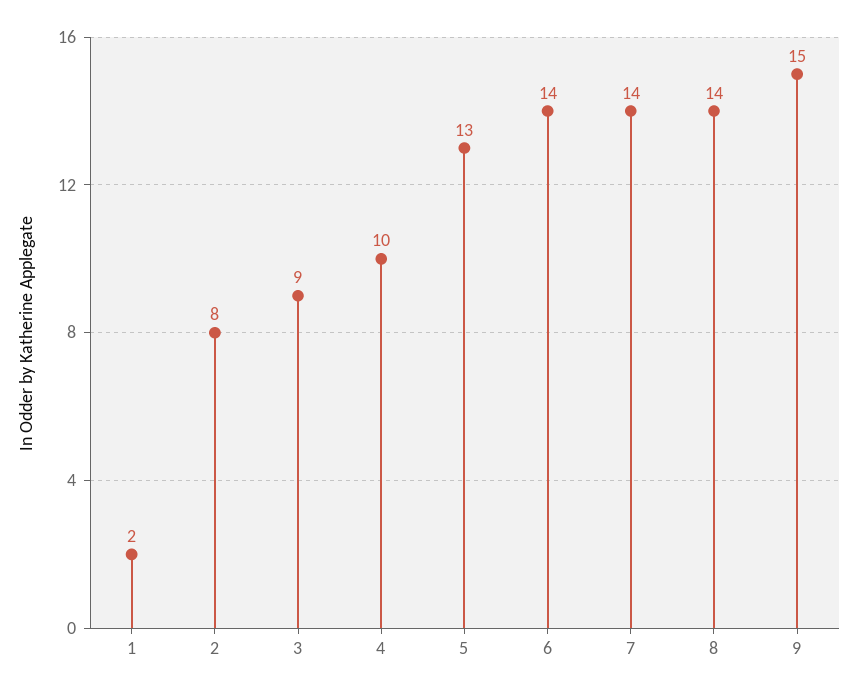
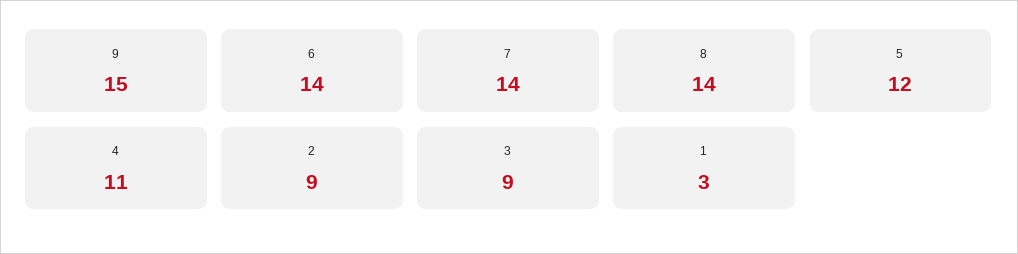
  {
-   "1": 2,
+   "1": 3,
-   "2": 8,
+   "2": 9,
    "3": 9,
-   "4": 10,
+   "4": 11,
-   "5": 13,
+   "5": 12,
    "6": 14,
    "7": 14,
    "8": 14,
    "9": 15
  }

